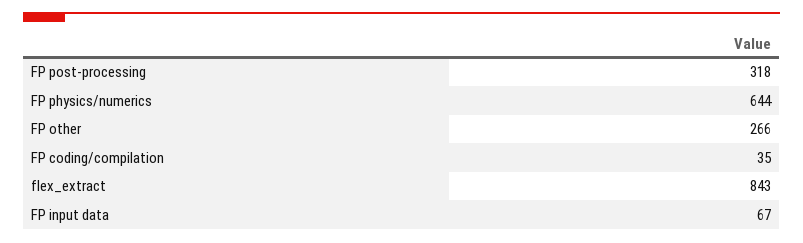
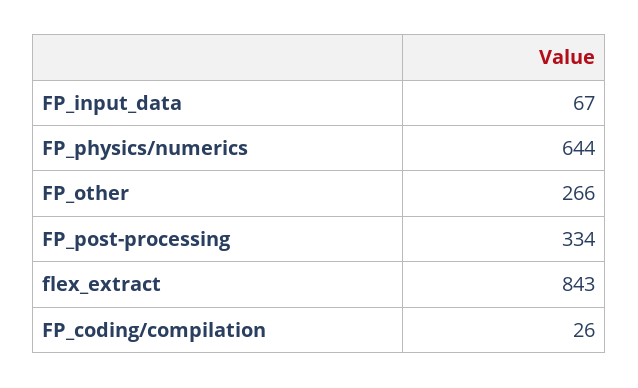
  {
-   "FP post-processing": 318,
+   "FP post-processing": 334,
    "FP physics/numerics": 644,
    "FP other": 266,
-   "FP coding/compilation": 35,
+   "FP coding/compilation": 26,
    "flex_extract": 843,
    "FP input data": 67
  }

